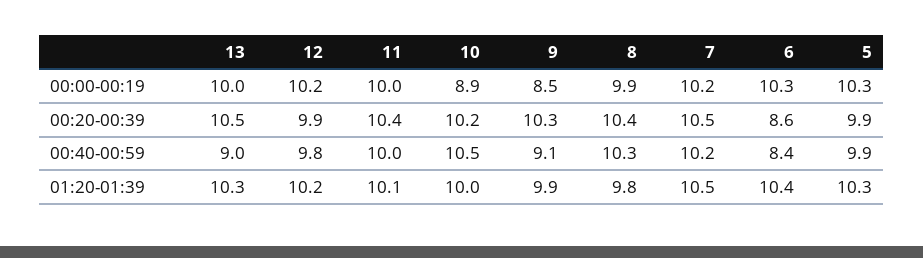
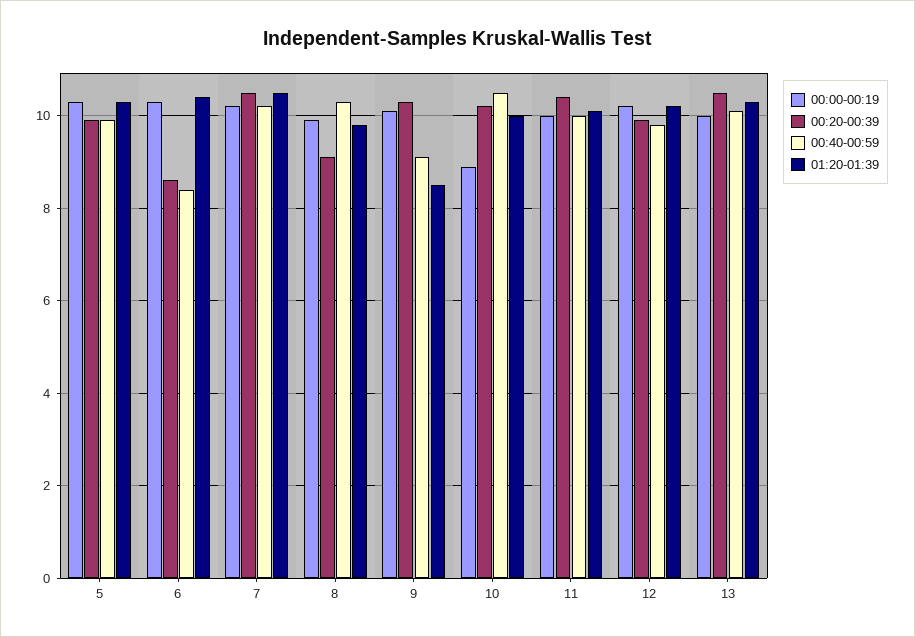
  {
    "00:00-00:19": {
      "13": 10,
      "12": 10.2,
      "11": 10,
      "10": 8.9,
-     "9": 8.5,
+     "9": 10,
      "8": 9.9,
      "7": 10.2,
      "6": 10.3,
      "5": 10.3
    },
    "00:20-00:39": {
      "13": 10.5,
      "12": 9.9,
      "11": 10.4,
      "10": 10.2,
      "9": 10.3,
-     "8": 10.4,
+     "8": 9,
      "7": 10.5,
      "6": 8.6,
      "5": 9.9
    },
    "00:40-00:59": {
-     "13": 9,
+     "13": 10,
      "12": 9.8,
      "11": 10,
      "10": 10.5,
      "9": 9.1,
      "8": 10.3,
      "7": 10.2,
      "6": 8.4,
      "5": 9.9
    },
    "01:20-01:39": {
      "13": 10.3,
      "12": 10.2,
      "11": 10.1,
      "10": 10,
-     "9": 9.9,
+     "9": 8.5,
      "8": 9.8,
      "7": 10.5,
      "6": 10.4,
      "5": 10.3
    }
  }

